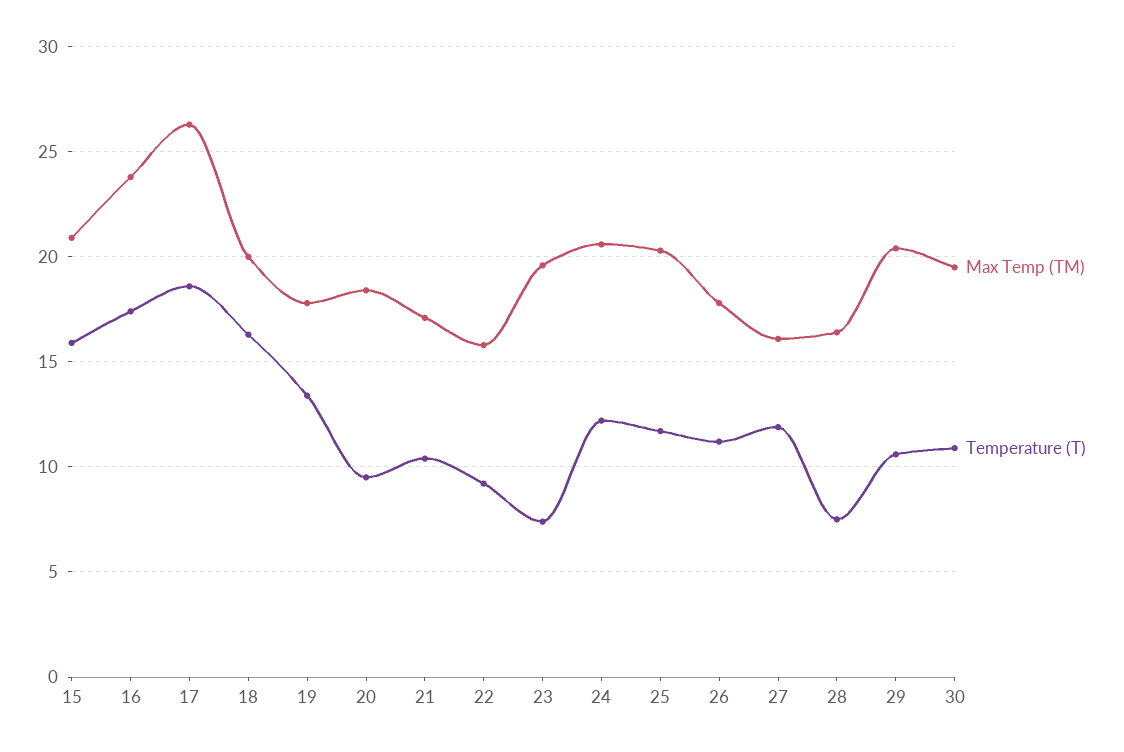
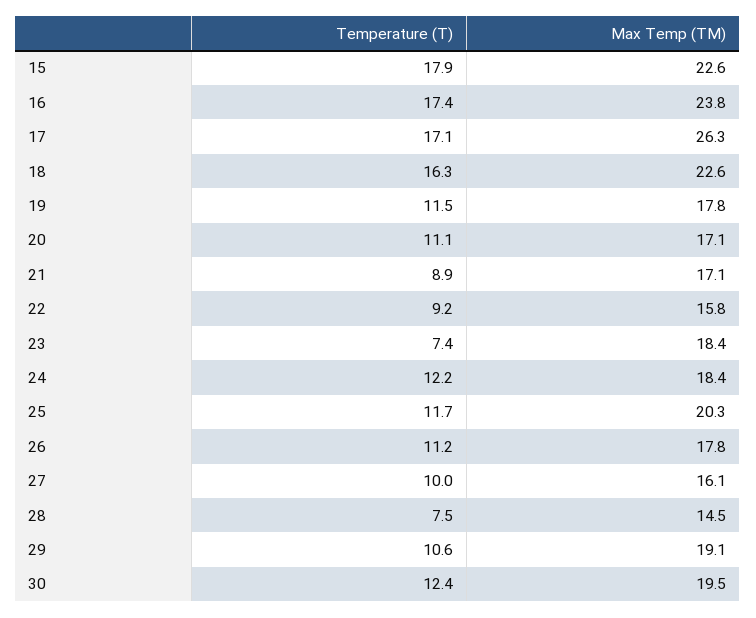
  {
    "Max Temp (TM)": {
-     "15": 21,
+     "15": 22.6,
      "16": 23.8,
      "17": 26.3,
-     "18": 20,
+     "18": 22.6,
      "19": 17.8,
-     "20": 18.5,
+     "20": 17.1,
      "21": 17.1,
      "22": 15.8,
-     "23": 19.5,
+     "23": 18.4,
-     "24": 20.5,
+     "24": 18.4,
      "25": 20.3,
      "26": 17.8,
      "27": 16.1,
-     "28": 16.5,
+     "28": 14.5,
-     "29": 20.5,
+     "29": 19.1,
      "30": 19.5
    },
    "Temperature (T)": {
-     "15": 16,
+     "15": 17.9,
      "16": 17.4,
-     "17": 18.5,
+     "17": 17.1,
      "18": 16.3,
-     "19": 13.5,
+     "19": 11.5,
-     "20": 9.5,
+     "20": 11.1,
-     "21": 10.5,
+     "21": 8.9,
      "22": 9.2,
      "23": 7.4,
      "24": 12.2,
      "25": 11.7,
      "26": 11.2,
-     "27": 12,
+     "27": 10,
      "28": 7.5,
      "29": 10.6,
-     "30": 11
+     "30": 12.4
    }
  }

